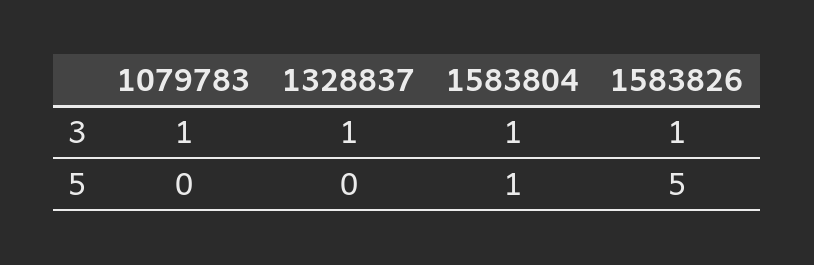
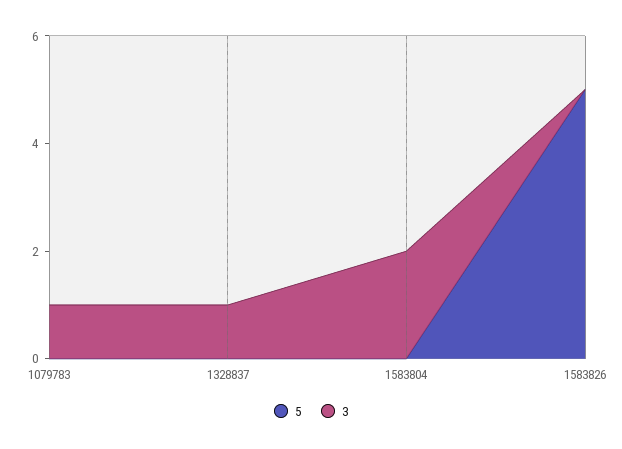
  {
    "3": {
      "1079783": 1,
      "1328837": 1,
-     "1583804": 1,
+     "1583804": 2,
-     "1583826": 1
+     "1583826": 0
    },
    "5": {
      "1079783": 0,
      "1328837": 0,
-     "1583804": 1,
+     "1583804": 0,
      "1583826": 5
    }
  }

